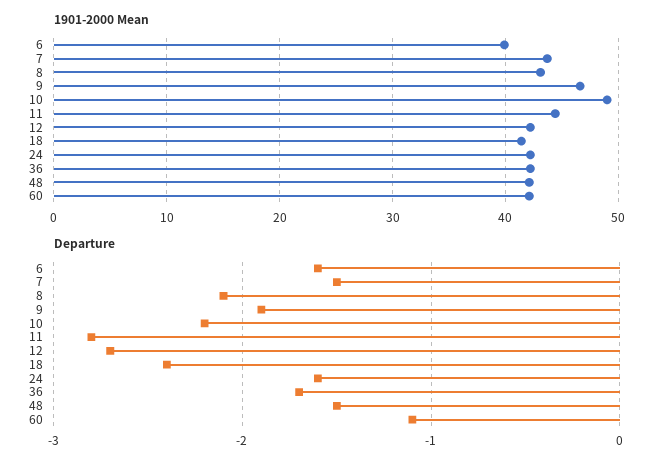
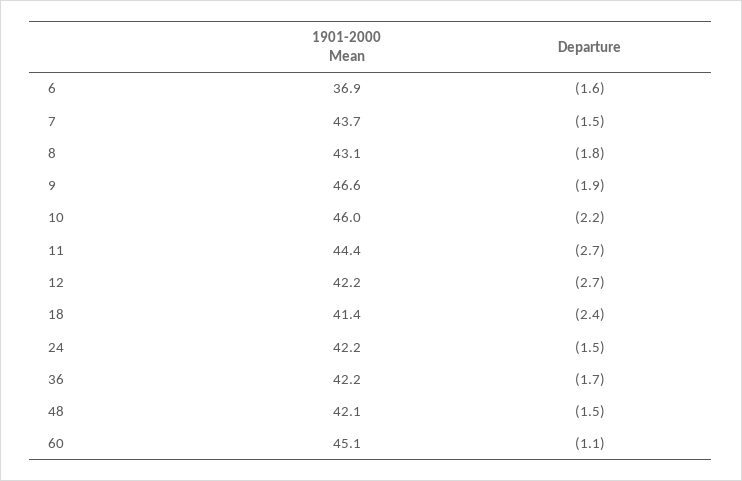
  {
    "1901-2000 Mean": {
-     "6": 40,
+     "6": 36.9,
      "7": 43.7,
      "8": 43.1,
      "9": 46.6,
-     "10": 49,
+     "10": 46,
      "11": 44.4,
      "12": 42.2,
      "18": 41.4,
      "24": 42.2,
      "36": 42.2,
      "48": 42.1,
-     "60": 42
+     "60": 45.1
    },
    "Departure": {
      "6": -1.6,
      "7": -1.5,
-     "8": -2.1,
+     "8": -1.8,
      "9": -1.9,
      "10": -2.2,
-     "11": -2.8,
+     "11": -2.7,
      "12": -2.7,
      "18": -2.4,
-     "24": -1.6,
+     "24": -1.5,
      "36": -1.7,
      "48": -1.5,
      "60": -1.1
    }
  }

